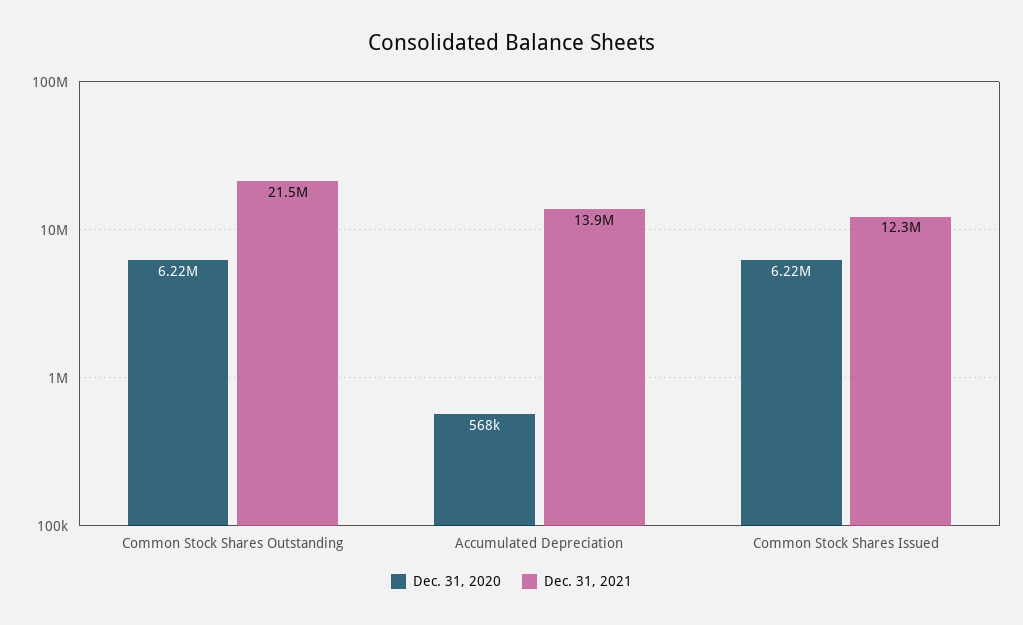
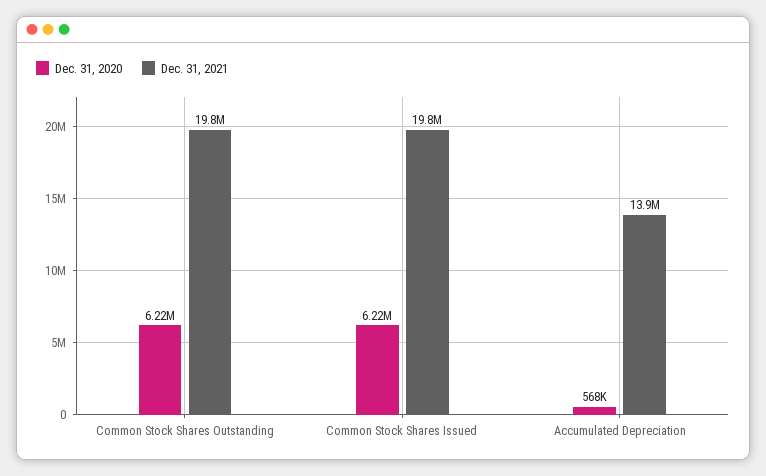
  {
    "Dec. 31, 2020": {
      "Common Stock Shares Outstanding": 6220000,
      "Accumulated Depreciation": 568000,
      "Common Stock Shares Issued": 6220000
    },
    "Dec. 31, 2021": {
-     "Common Stock Shares Outstanding": 21500000,
+     "Common Stock Shares Outstanding": 19800000,
      "Accumulated Depreciation": 13900000,
-     "Common Stock Shares Issued": 12300000
+     "Common Stock Shares Issued": 19800000
    }
  }

